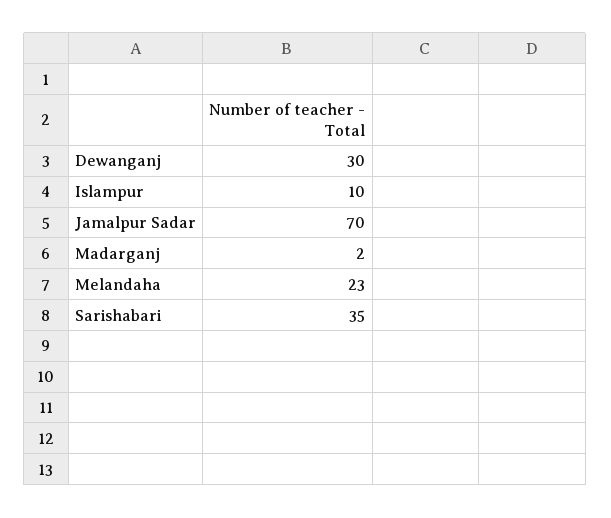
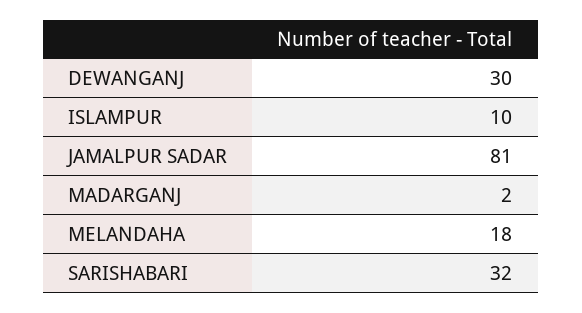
  {
    "Dewanganj": 30,
    "Islampur": 10,
-   "Jamalpur Sadar": 70,
+   "Jamalpur Sadar": 81,
    "Madarganj": 2,
-   "Melandaha": 23,
+   "Melandaha": 18,
-   "Sarishabari": 35
+   "Sarishabari": 32
  }

